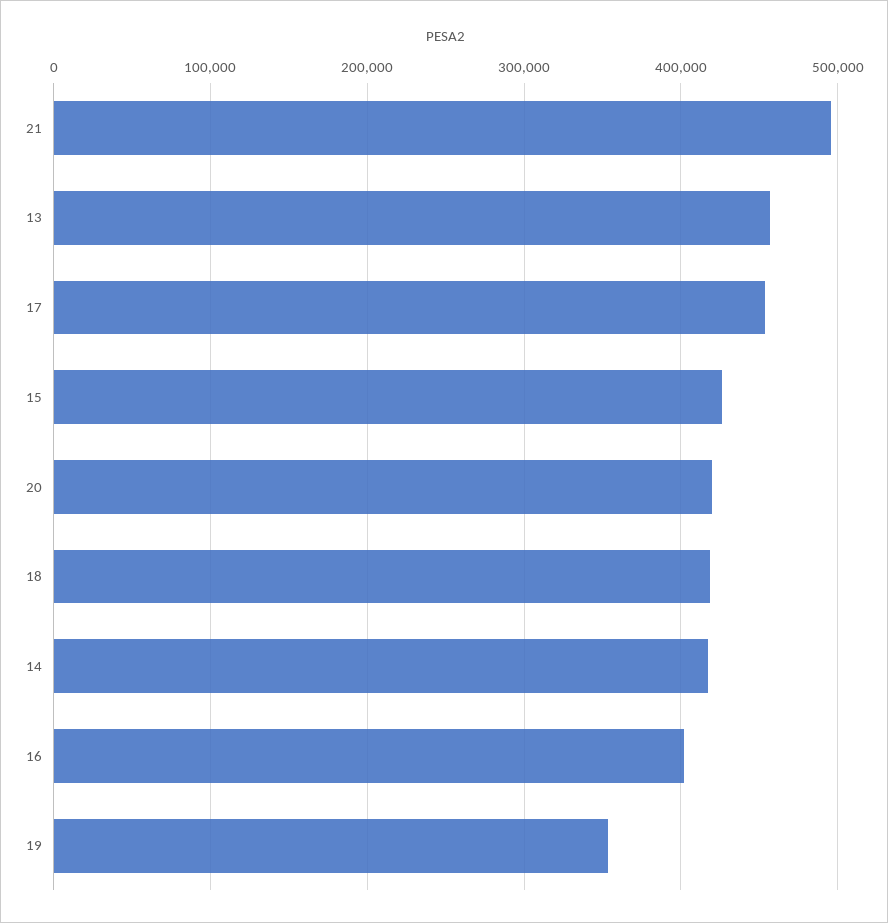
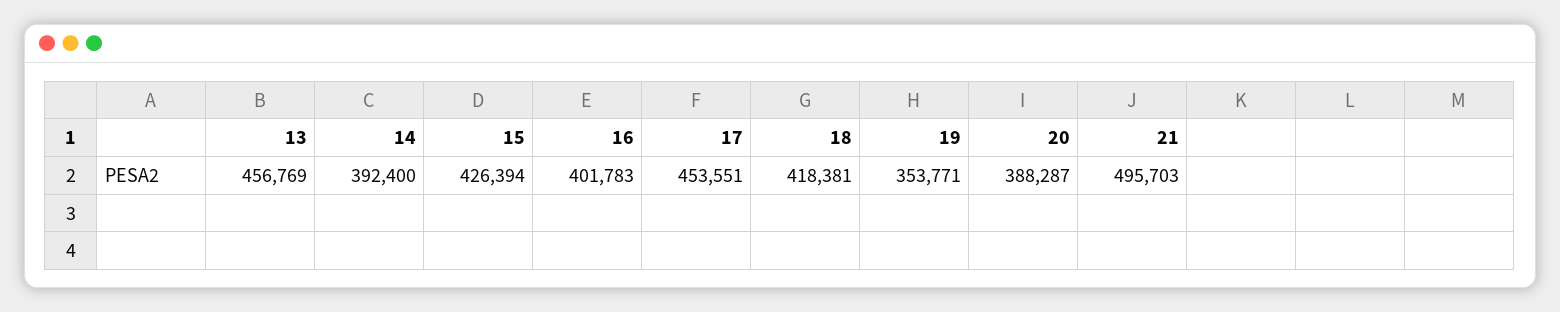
  {
    "21": 495703,
    "13": 456769,
    "17": 453551,
    "15": 426394,
-   "20": 420000,
+   "20": 388287,
    "18": 418381,
-   "14": 420000,
+   "14": 392400,
    "16": 401783,
    "19": 353771
  }

